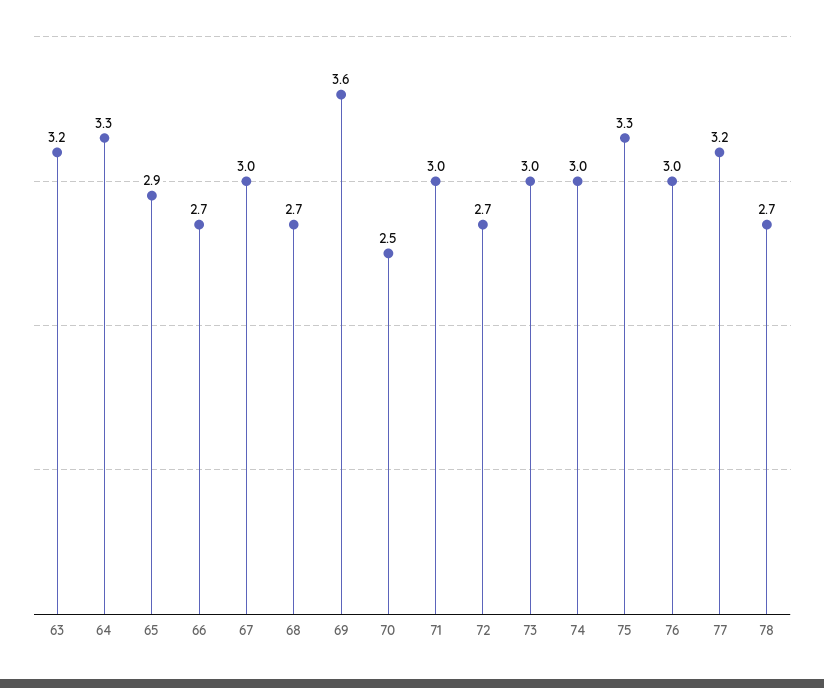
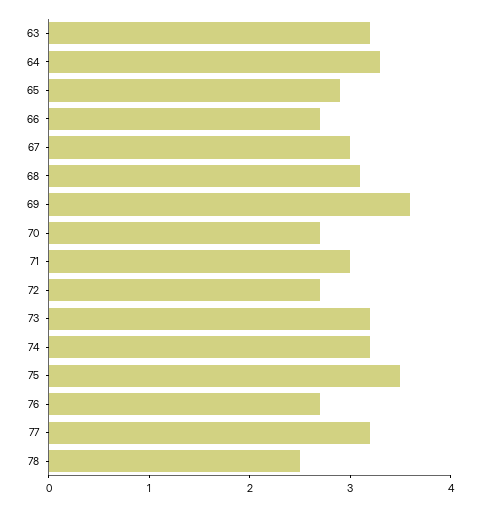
  {
    "63": 3.2,
    "64": 3.3,
    "65": 2.9,
    "66": 2.7,
    "67": 3,
-   "68": 2.7,
+   "68": 3.1,
    "69": 3.6,
-   "70": 2.5,
+   "70": 2.7,
    "71": 3,
    "72": 2.7,
-   "73": 3,
+   "73": 3.2,
-   "74": 3,
+   "74": 3.2,
-   "75": 3.3,
+   "75": 3.5,
-   "76": 3,
+   "76": 2.7,
    "77": 3.2,
-   "78": 2.7
+   "78": 2.5
  }

